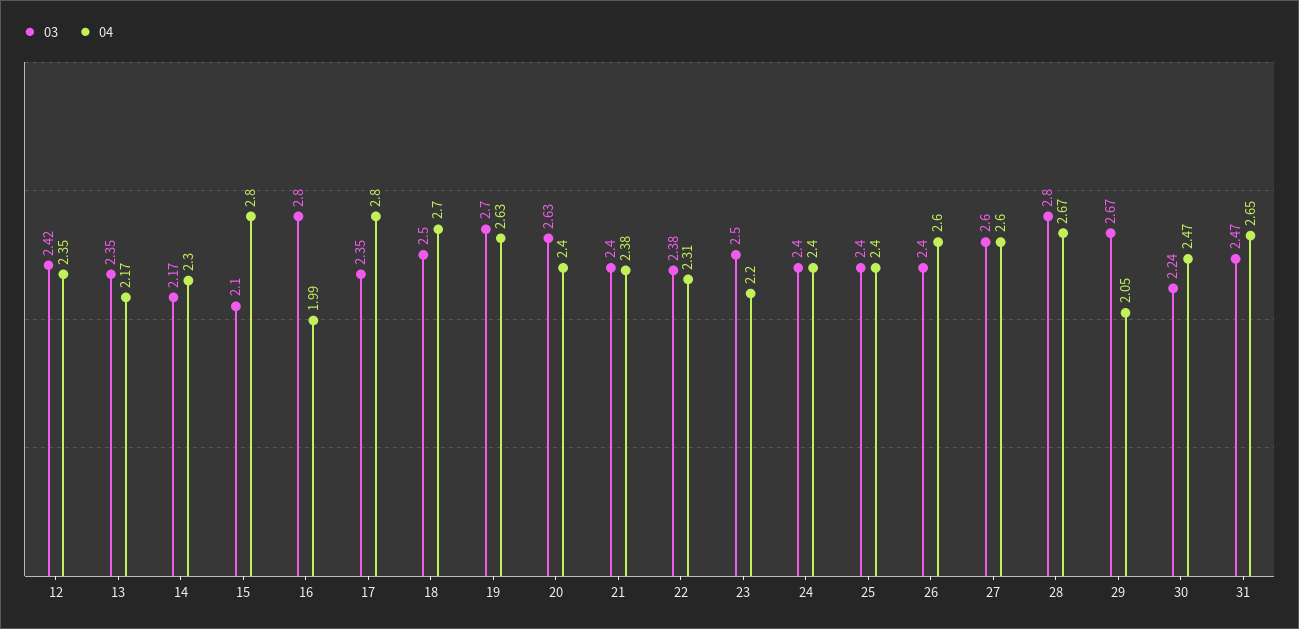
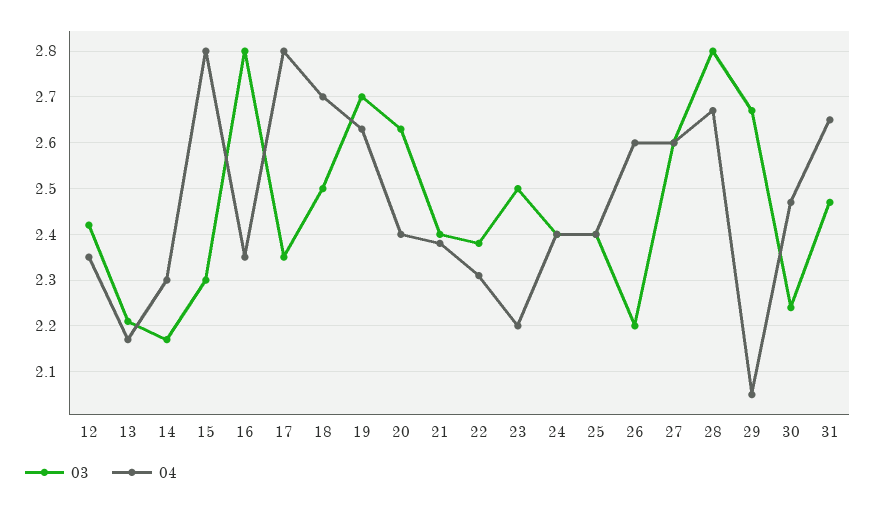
  {
    "03": {
      "12": 2.42,
-     "13": 2.35,
+     "13": 2.2,
      "14": 2.17,
-     "15": 2.1,
+     "15": 2.3,
      "16": 2.8,
      "17": 2.35,
      "18": 2.5,
      "19": 2.7,
      "20": 2.63,
      "21": 2.4,
      "22": 2.38,
      "23": 2.5,
      "24": 2.4,
      "25": 2.4,
-     "26": 2.4,
+     "26": 2.2,
      "27": 2.6,
      "28": 2.8,
      "29": 2.67,
      "30": 2.24,
      "31": 2.47
    },
    "04": {
      "12": 2.35,
      "13": 2.17,
      "14": 2.3,
      "15": 2.8,
-     "16": 1.99,
+     "16": 2.35,
      "17": 2.8,
      "18": 2.7,
      "19": 2.63,
      "20": 2.4,
      "21": 2.38,
      "22": 2.31,
      "23": 2.2,
      "24": 2.4,
      "25": 2.4,
      "26": 2.6,
      "27": 2.6,
      "28": 2.67,
      "29": 2.05,
      "30": 2.47,
      "31": 2.65
    }
  }

